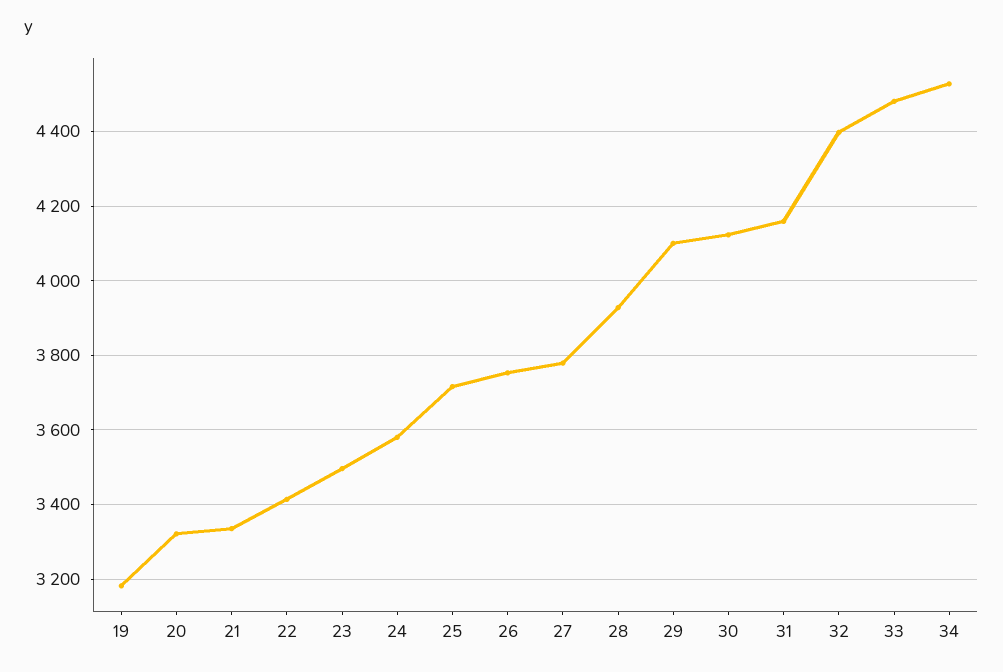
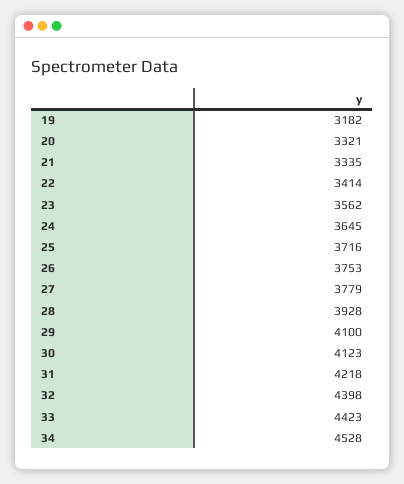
  {
    "19": 3182,
    "20": 3321,
    "21": 3335,
    "22": 3414,
-   "23": 3500,
+   "23": 3562,
-   "24": 3580,
+   "24": 3645,
    "25": 3716,
    "26": 3753,
    "27": 3779,
    "28": 3928,
    "29": 4100,
    "30": 4123,
-   "31": 4160,
+   "31": 4218,
    "32": 4398,
-   "33": 4480,
+   "33": 4423,
    "34": 4528
  }

